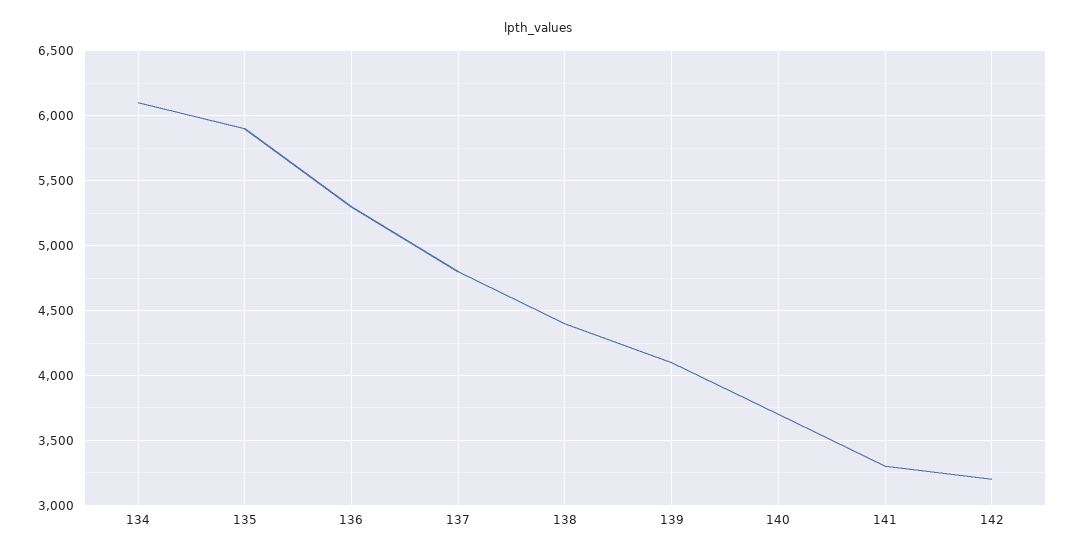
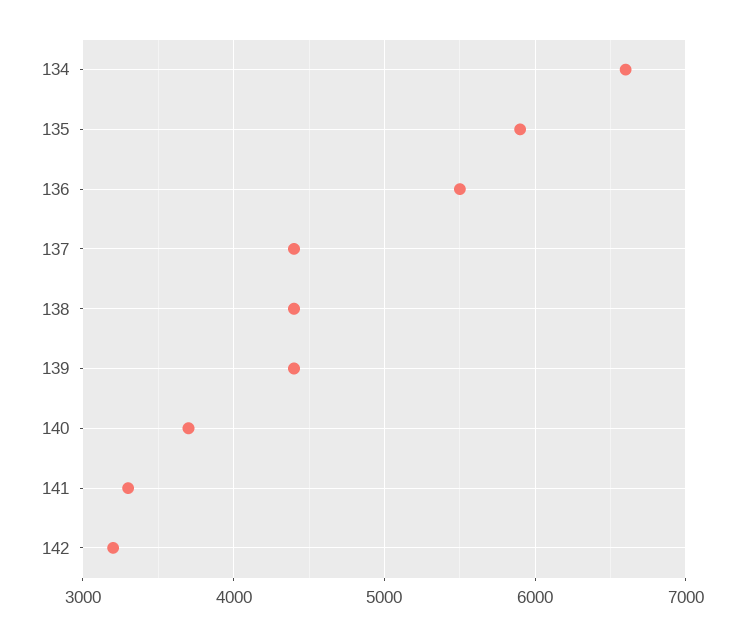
  {
-   "134": 6100,
+   "134": 6600,
    "135": 5900,
-   "136": 5300,
+   "136": 5500,
-   "137": 4800,
+   "137": 4400,
    "138": 4400,
-   "139": 4100,
+   "139": 4400,
    "140": 3700,
    "141": 3300,
    "142": 3200
  }

